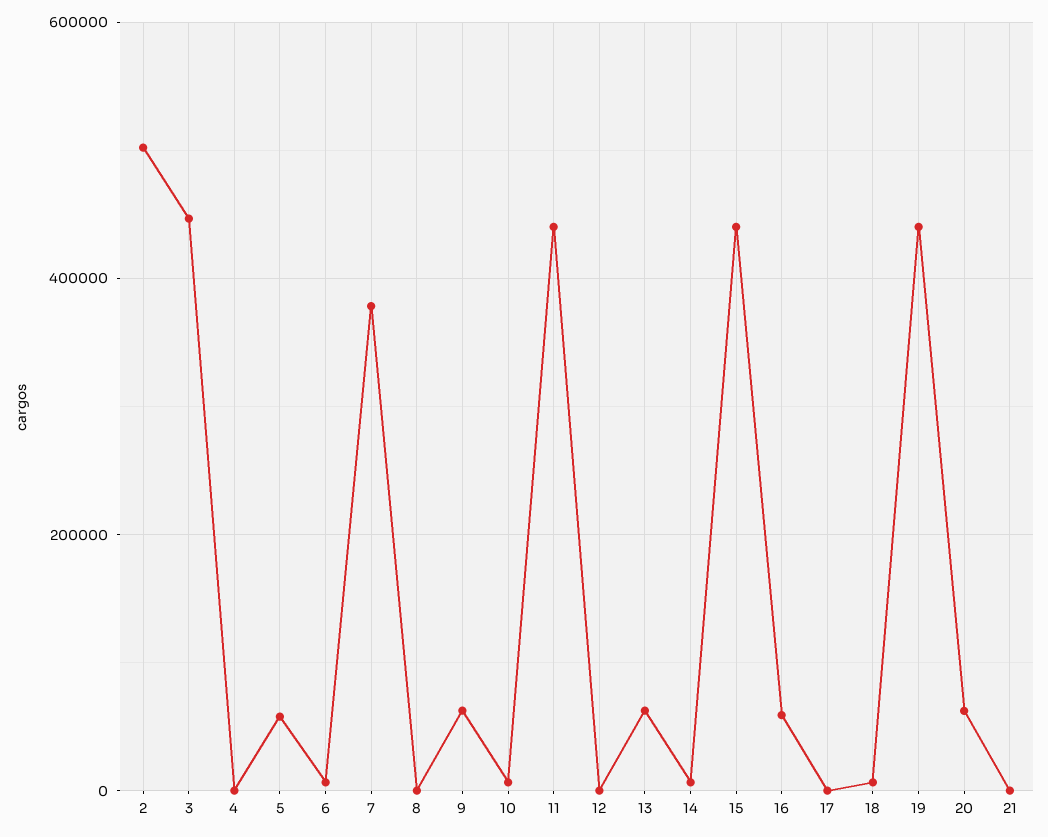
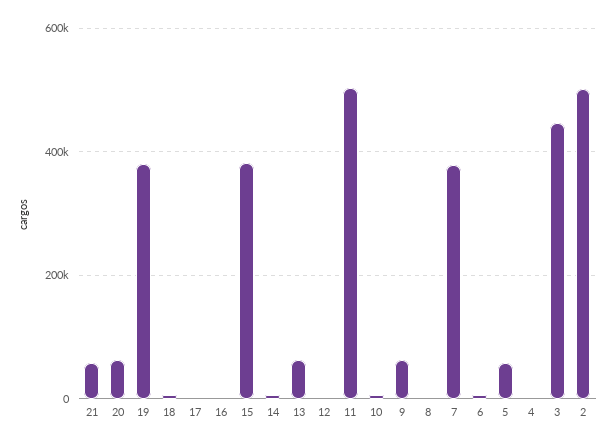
  {
    "2": 500000,
    "3": 440000,
    "4": 0,
    "5": 60000,
    "6": 0,
    "7": 380000,
    "8": 0,
    "9": 60000,
    "10": 0,
-   "11": 440000,
+   "11": 500000,
    "12": 0,
    "13": 60000,
    "14": 0,
-   "15": 440000,
+   "15": 380000,
-   "16": 60000,
+   "16": 0,
    "17": 0,
    "18": 0,
-   "19": 440000,
+   "19": 380000,
    "20": 60000,
-   "21": 0
+   "21": 60000
  }

